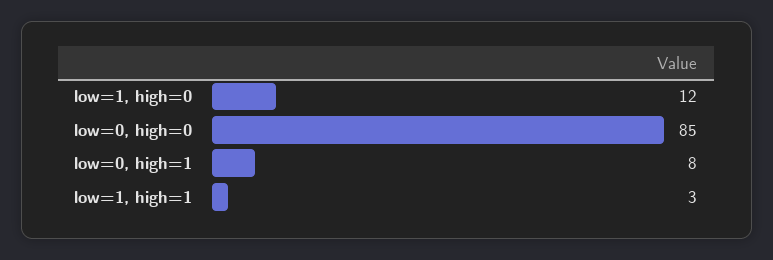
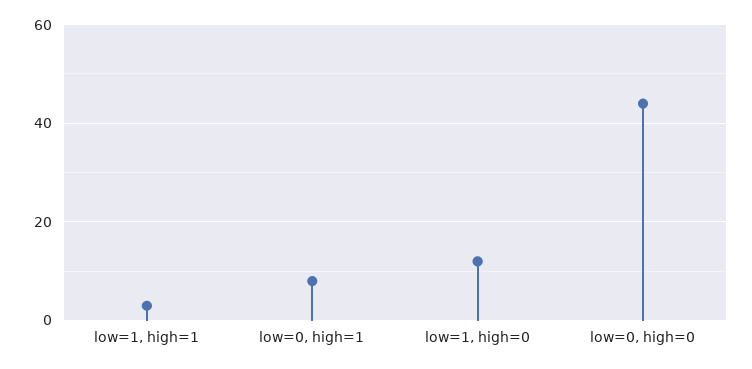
  {
    "low=1, high=0": 12,
-   "low=0, high=0": 85,
+   "low=0, high=0": 45,
    "low=0, high=1": 8,
    "low=1, high=1": 3
  }

